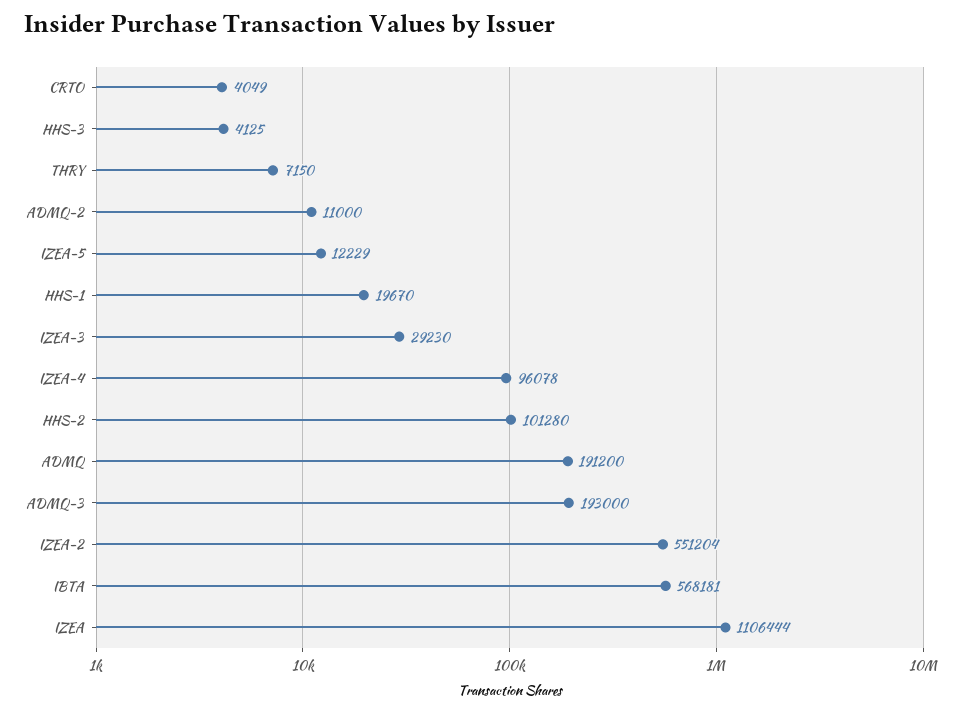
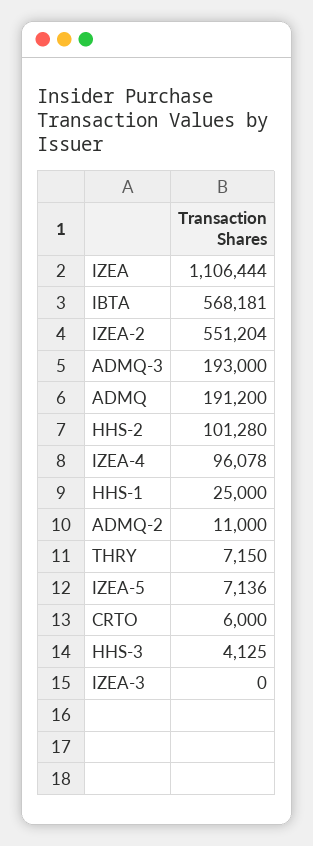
  {
-   "CRTO": 4049,
+   "CRTO": 6000,
    "HHS-3": 4125,
    "THRY": 7150,
    "ADMQ-2": 11000,
-   "IZEA-5": 12229,
+   "IZEA-5": 7136,
-   "HHS-1": 19670,
+   "HHS-1": 25000,
-   "IZEA-3": 29230,
+   "IZEA-3": 0,
    "IZEA-4": 96078,
    "HHS-2": 101280,
    "ADMQ": 191200,
    "ADMQ-3": 193000,
    "IZEA-2": 551204,
    "IBTA": 568181,
    "IZEA": 1106444
  }

